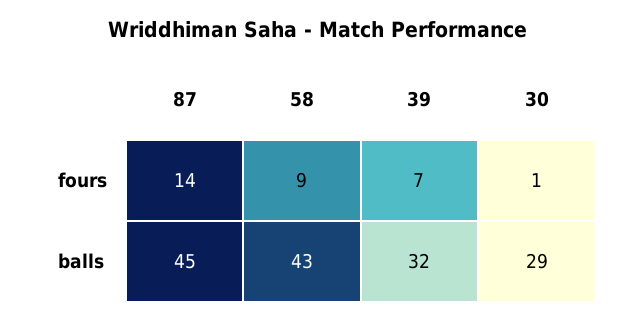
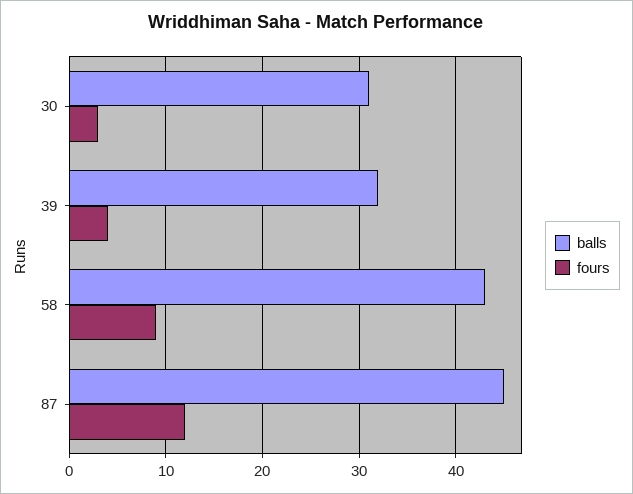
  {
    "fours": {
-     "87": 14,
+     "87": 12,
      "58": 9,
-     "39": 7,
+     "39": 4,
-     "30": 1
+     "30": 3
    },
    "balls": {
      "87": 45,
      "58": 43,
      "39": 32,
-     "30": 29
+     "30": 31
    }
  }

